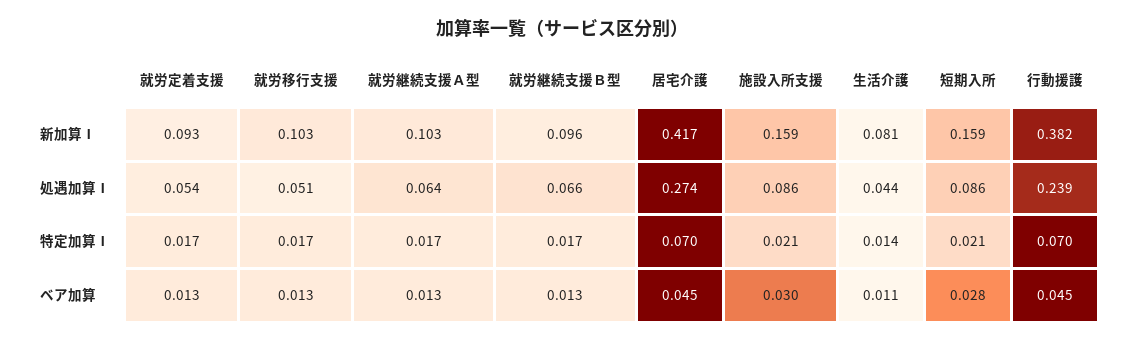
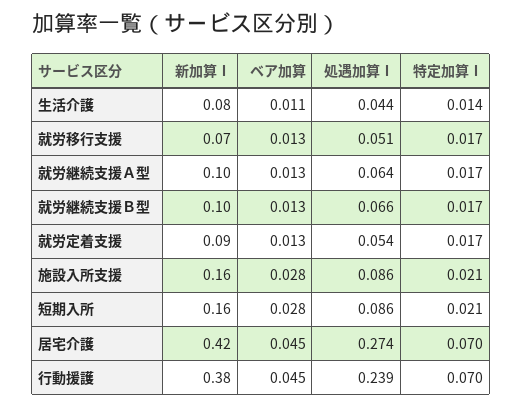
  {
    "就労定着支援": {
      "新加算Ⅰ": 0.093,
      "処遇加算Ⅰ": 0.054,
      "特定加算Ⅰ": 0.017,
      "ベア加算": 0.013
    },
    "就労移行支援": {
-     "新加算Ⅰ": 0.103,
+     "新加算Ⅰ": 0.07,
      "処遇加算Ⅰ": 0.051,
      "特定加算Ⅰ": 0.017,
      "ベア加算": 0.013
    },
    "就労継続支援Ａ型": {
      "新加算Ⅰ": 0.103,
      "処遇加算Ⅰ": 0.064,
      "特定加算Ⅰ": 0.017,
      "ベア加算": 0.013
    },
    "就労継続支援Ｂ型": {
      "新加算Ⅰ": 0.096,
      "処遇加算Ⅰ": 0.066,
      "特定加算Ⅰ": 0.017,
      "ベア加算": 0.013
    },
    "居宅介護": {
      "新加算Ⅰ": 0.417,
      "処遇加算Ⅰ": 0.274,
      "特定加算Ⅰ": 0.07,
      "ベア加算": 0.045
    },
    "施設入所支援": {
      "新加算Ⅰ": 0.159,
      "処遇加算Ⅰ": 0.086,
      "特定加算Ⅰ": 0.021,
-     "ベア加算": 0.03
+     "ベア加算": 0.028
    },
    "生活介護": {
      "新加算Ⅰ": 0.081,
      "処遇加算Ⅰ": 0.044,
      "特定加算Ⅰ": 0.014,
      "ベア加算": 0.011
    },
    "短期入所": {
      "新加算Ⅰ": 0.159,
      "処遇加算Ⅰ": 0.086,
      "特定加算Ⅰ": 0.021,
      "ベア加算": 0.028
    },
    "行動援護": {
      "新加算Ⅰ": 0.382,
      "処遇加算Ⅰ": 0.239,
      "特定加算Ⅰ": 0.07,
      "ベア加算": 0.045
    }
  }

